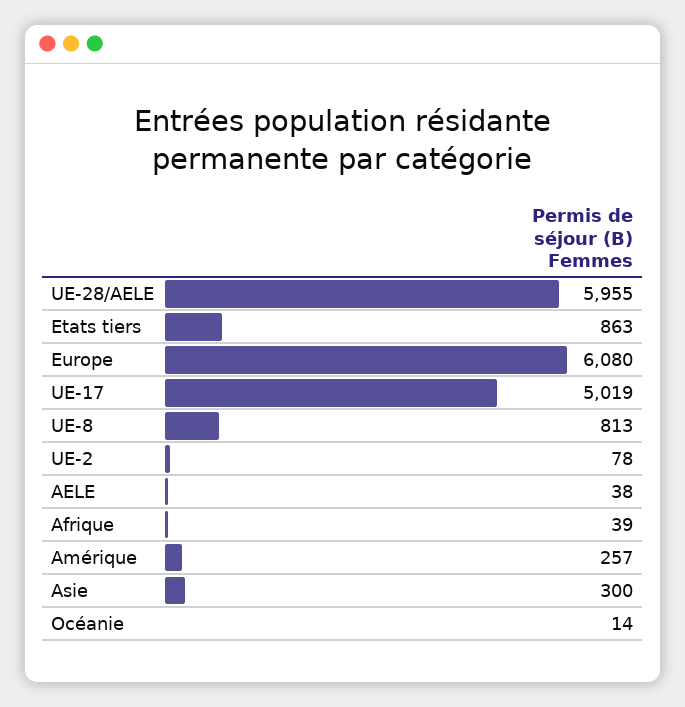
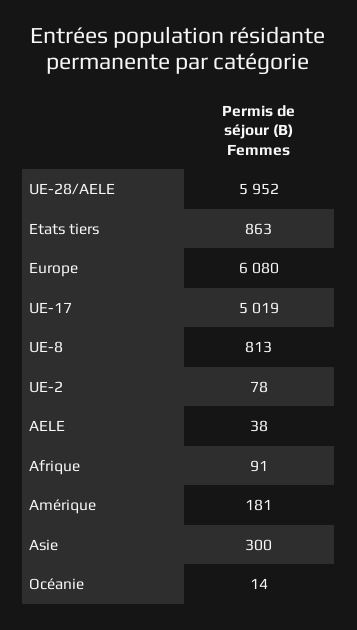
  {
-   "UE-28/AELE": 5955,
+   "UE-28/AELE": 5952,
    "Etats tiers": 863,
    "Europe": 6080,
    "UE-17": 5019,
    "UE-8": 813,
    "UE-2": 78,
    "AELE": 38,
-   "Afrique": 39,
+   "Afrique": 91,
-   "Amérique": 257,
+   "Amérique": 181,
    "Asie": 300,
    "Océanie": 14
  }

